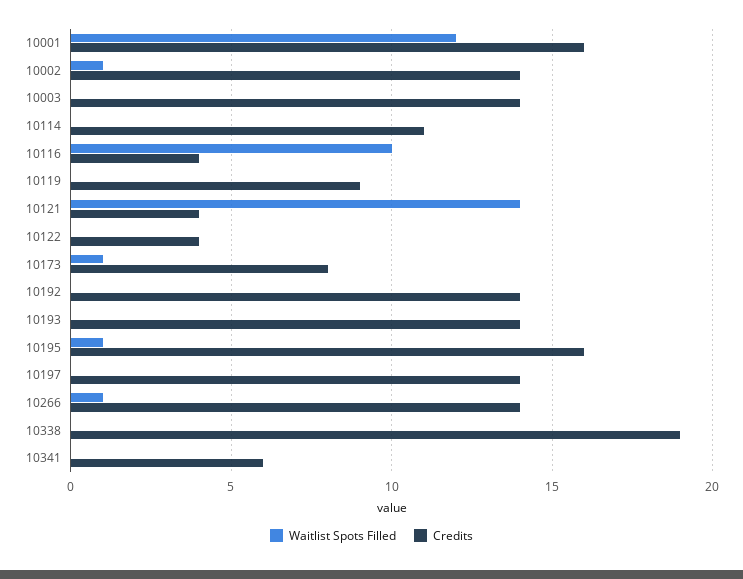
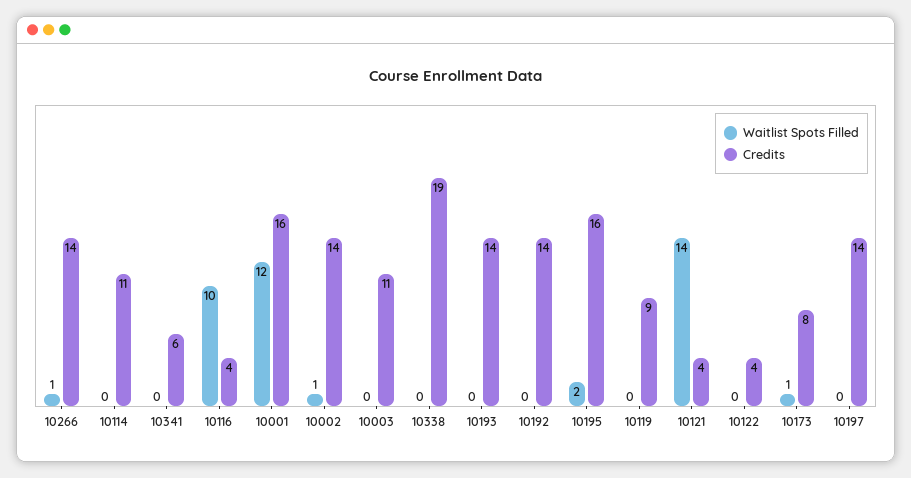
  {
    "Waitlist Spots Filled": {
      "10001": 12,
      "10002": 1,
      "10003": 0,
      "10114": 0,
      "10116": 10,
      "10119": 0,
      "10121": 14,
      "10122": 0,
      "10173": 1,
      "10192": 0,
      "10193": 0,
-     "10195": 1,
+     "10195": 2,
      "10197": 0,
      "10266": 1,
      "10338": 0,
      "10341": 0
    },
    "Credits": {
      "10001": 16,
      "10002": 14,
-     "10003": 14,
+     "10003": 11,
      "10114": 11,
      "10116": 4,
      "10119": 9,
      "10121": 4,
      "10122": 4,
      "10173": 8,
      "10192": 14,
      "10193": 14,
      "10195": 16,
      "10197": 14,
      "10266": 14,
      "10338": 19,
      "10341": 6
    }
  }

